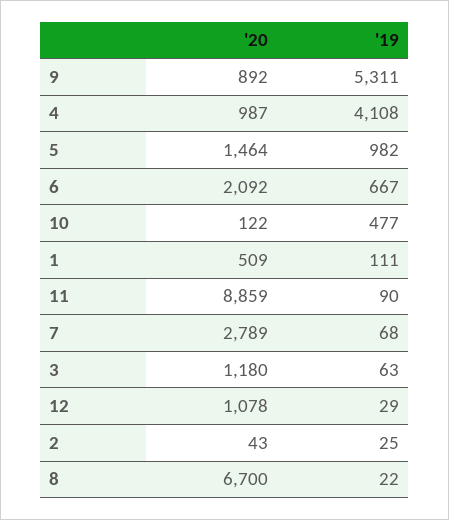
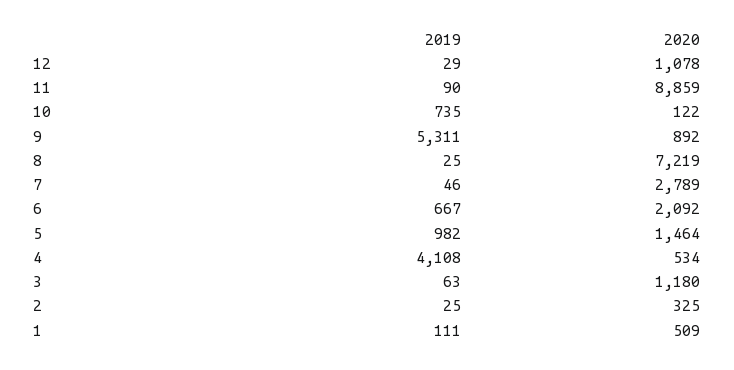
  {
    "'20": {
      "9": 892,
-     "4": 987,
+     "4": 534,
      "5": 1464,
      "6": 2092,
      "10": 122,
      "1": 509,
      "11": 8859,
      "7": 2789,
      "3": 1180,
      "12": 1078,
-     "2": 43,
+     "2": 325,
-     "8": 6700
+     "8": 7219
    },
    "'19": {
      "9": 5311,
      "4": 4108,
      "5": 982,
      "6": 667,
-     "10": 477,
+     "10": 735,
      "1": 111,
      "11": 90,
-     "7": 68,
+     "7": 46,
      "3": 63,
      "12": 29,
      "2": 25,
-     "8": 22
+     "8": 25
    }
  }

